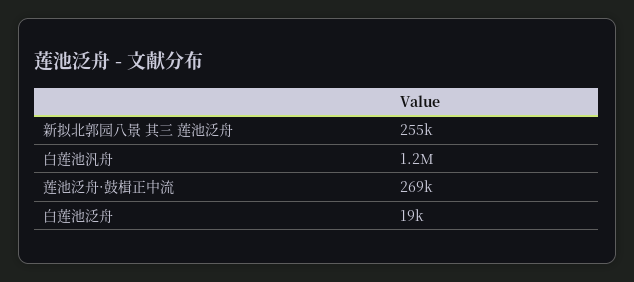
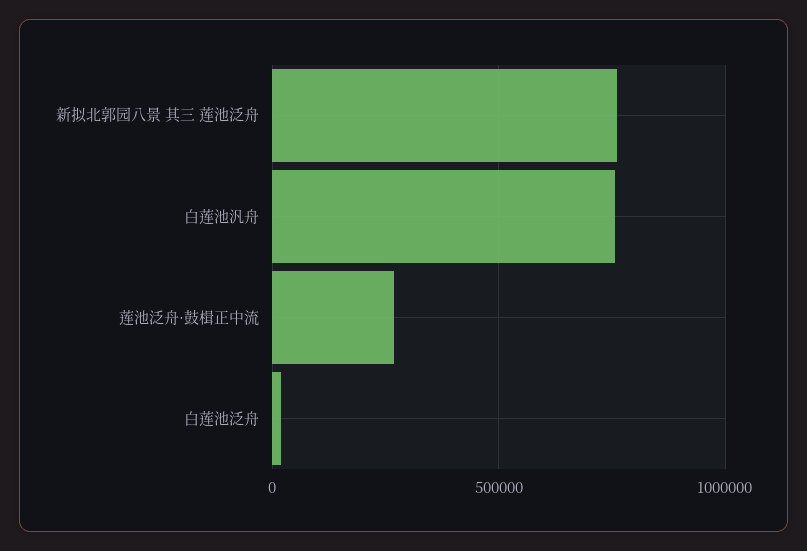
  {
-   "新拟北郭园八景 其三 莲池泛舟": 255000,
+   "新拟北郭园八景 其三 莲池泛舟": 750000,
-   "白莲池汎舟": 1200000,
+   "白莲池汎舟": 750000,
    "莲池泛舟·鼓楫正中流": 269000,
    "白莲池泛舟": 19000
  }

